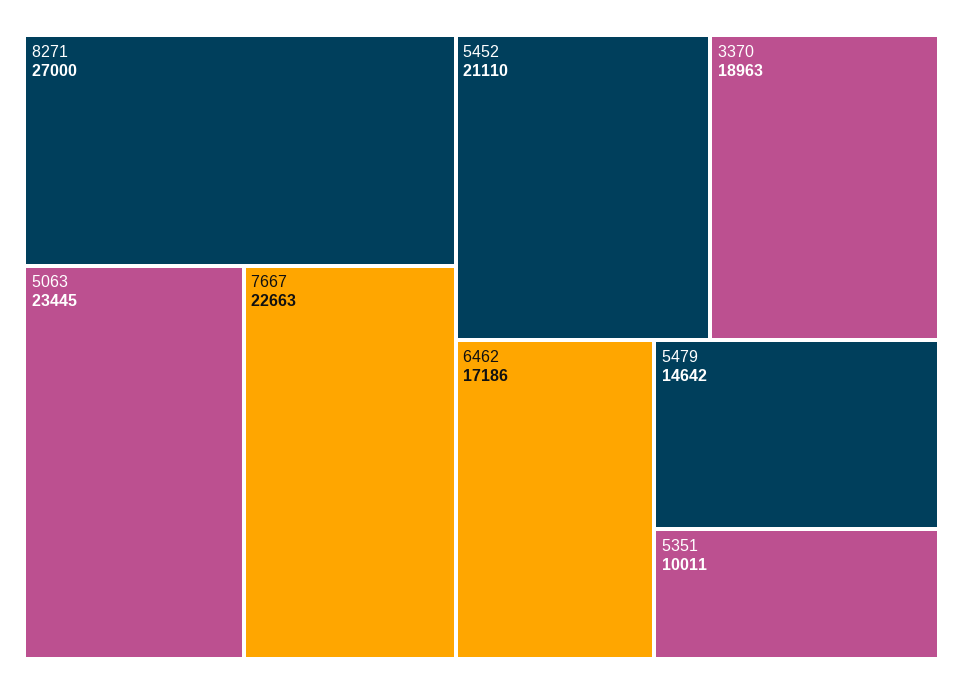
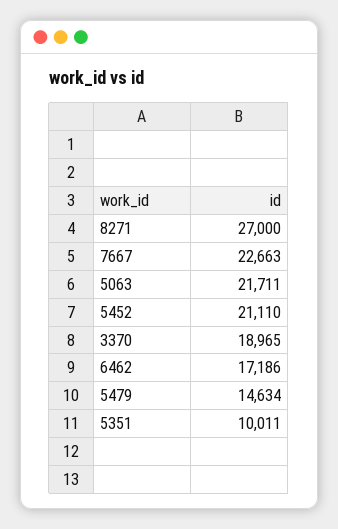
  {
    "8271": 27000,
-   "5063": 23445,
+   "5063": 21711,
    "7667": 22663,
    "5452": 21110,
-   "3370": 18963,
+   "3370": 18965,
    "6462": 17186,
-   "5479": 14642,
+   "5479": 14634,
    "5351": 10011
  }

